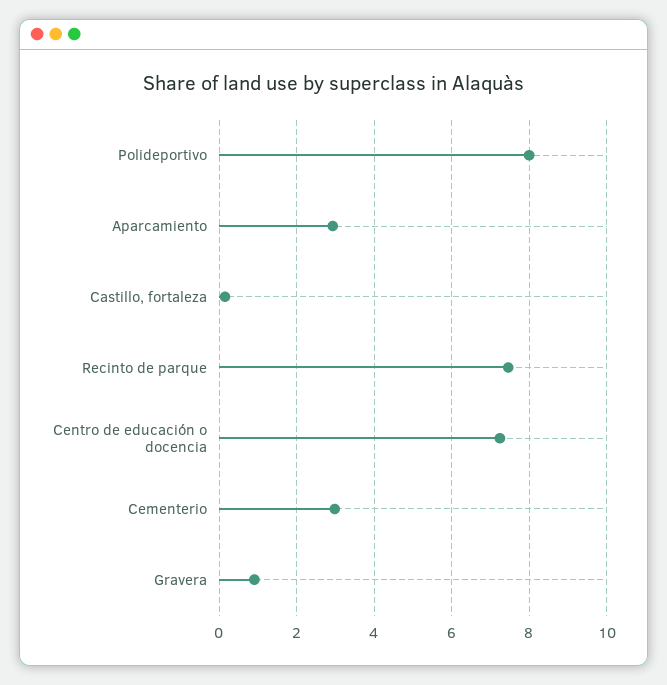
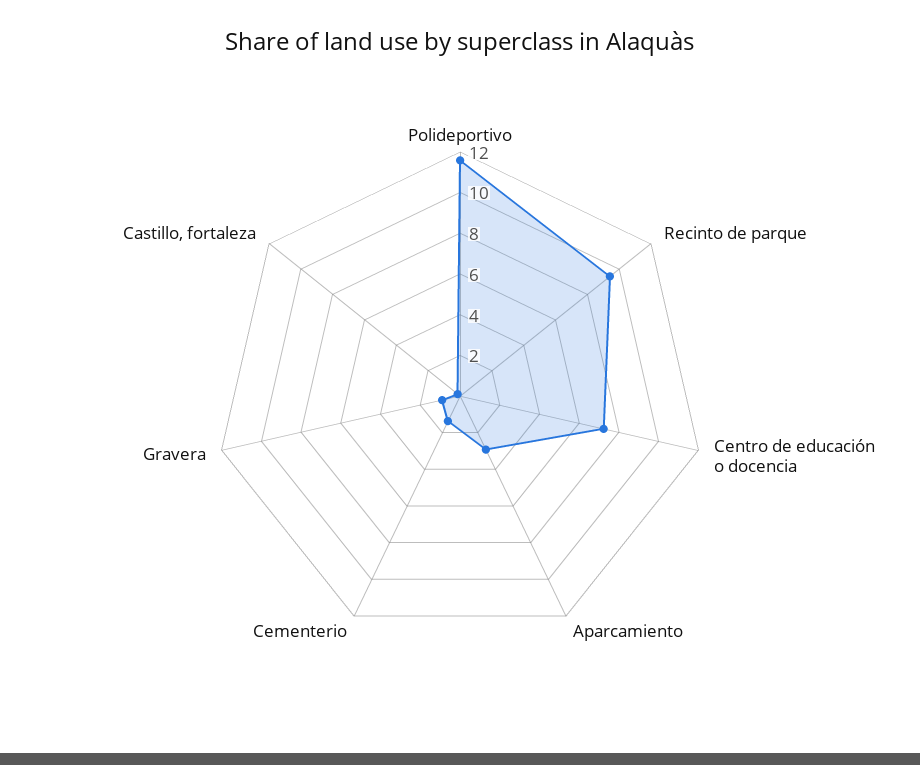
  {
-   "Polideportivo": 8,
+   "Polideportivo": 11.5,
    "Aparcamiento": 3,
    "Castillo, fortaleza": 0.2,
-   "Recinto de parque": 7.4,
+   "Recinto de parque": 9.5,
    "Centro de educación o docencia": 7.2,
-   "Cementerio": 3,
+   "Cementerio": 1.5,
    "Gravera": 1
  }

